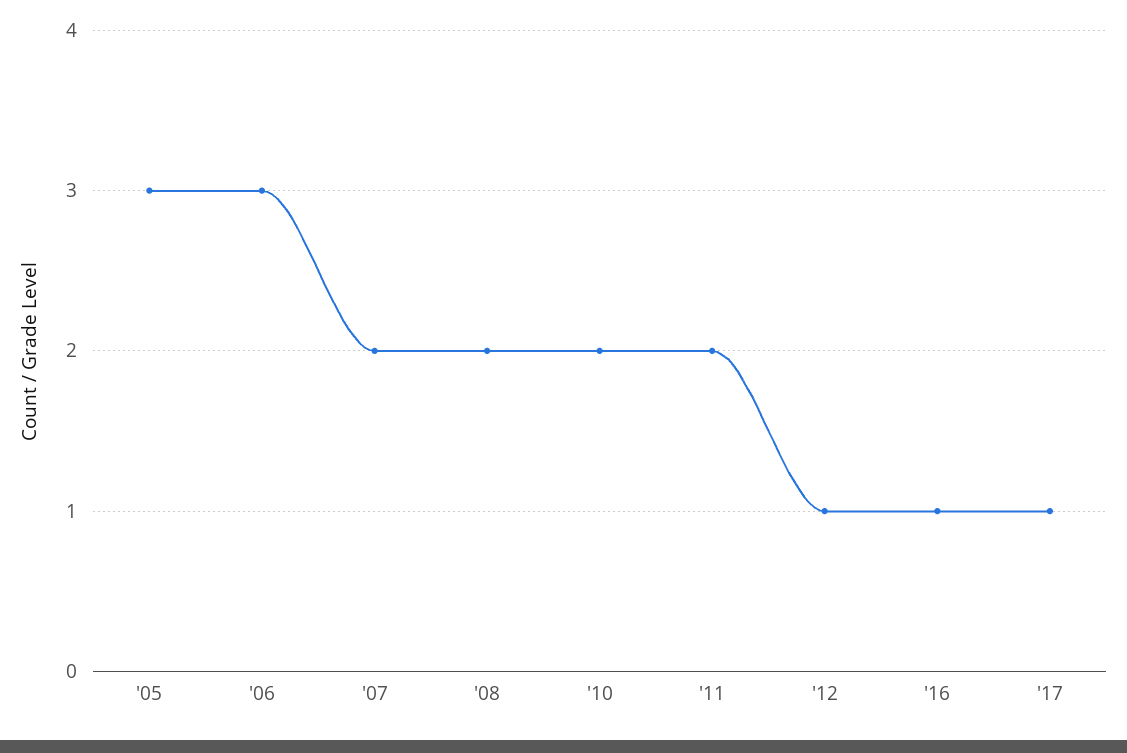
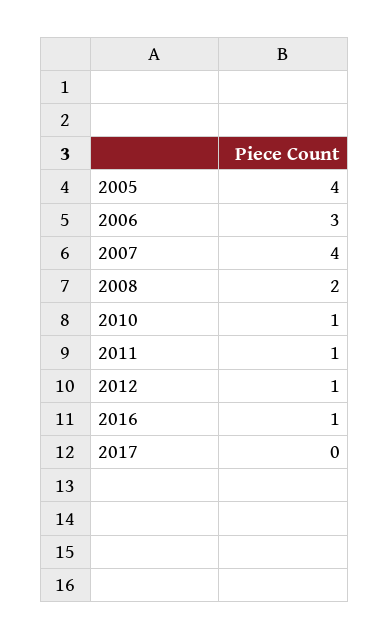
  {
-   "'05": 3,
+   "'05": 4,
    "'06": 3,
-   "'07": 2,
+   "'07": 4,
    "'08": 2,
-   "'10": 2,
+   "'10": 1,
-   "'11": 2,
+   "'11": 1,
    "'12": 1,
    "'16": 1,
-   "'17": 1
+   "'17": 0
  }

